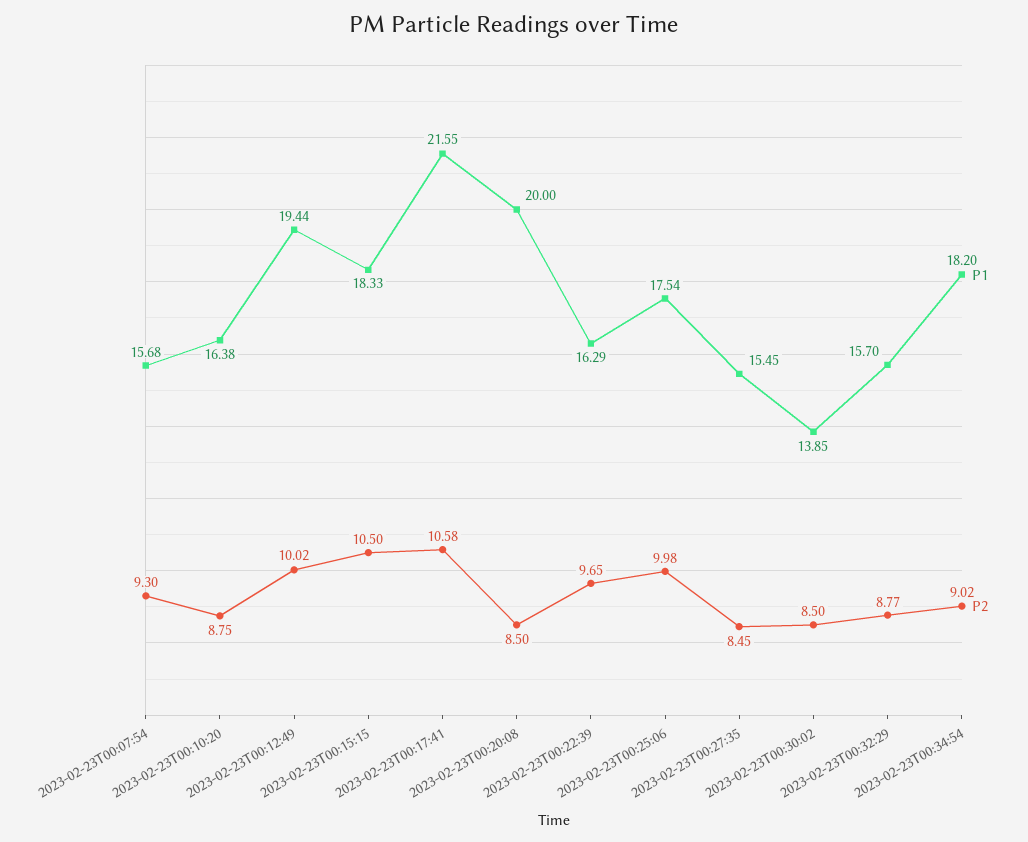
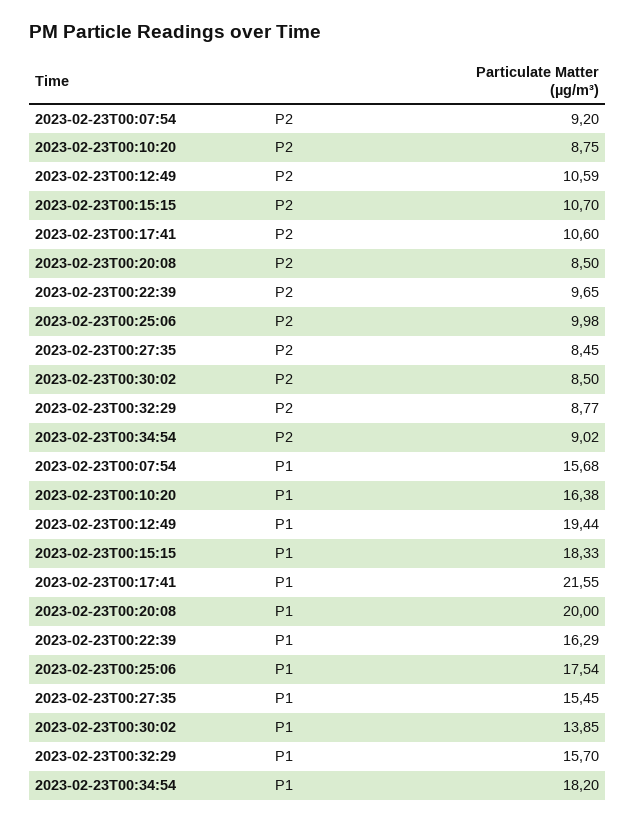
  {
    "P1": {
      "2023-02-23T00:07:54": 15.68,
      "2023-02-23T00:10:20": 16.38,
      "2023-02-23T00:12:49": 19.44,
      "2023-02-23T00:15:15": 18.33,
      "2023-02-23T00:17:41": 21.55,
      "2023-02-23T00:20:08": 20,
      "2023-02-23T00:22:39": 16.29,
      "2023-02-23T00:25:06": 17.54,
      "2023-02-23T00:27:35": 15.45,
      "2023-02-23T00:30:02": 13.85,
      "2023-02-23T00:32:29": 15.7,
      "2023-02-23T00:34:54": 18.2
    },
    "P2": {
-     "2023-02-23T00:07:54": 9.3,
+     "2023-02-23T00:07:54": 9.2,
      "2023-02-23T00:10:20": 8.75,
-     "2023-02-23T00:12:49": 10.02,
+     "2023-02-23T00:12:49": 10.59,
-     "2023-02-23T00:15:15": 10.5,
+     "2023-02-23T00:15:15": 10.7,
-     "2023-02-23T00:17:41": 10.58,
+     "2023-02-23T00:17:41": 10.6,
      "2023-02-23T00:20:08": 8.5,
      "2023-02-23T00:22:39": 9.65,
      "2023-02-23T00:25:06": 9.98,
      "2023-02-23T00:27:35": 8.45,
      "2023-02-23T00:30:02": 8.5,
      "2023-02-23T00:32:29": 8.77,
      "2023-02-23T00:34:54": 9.02
    }
  }

